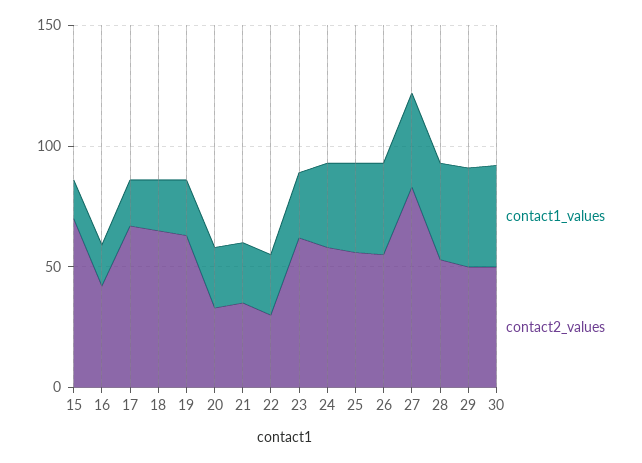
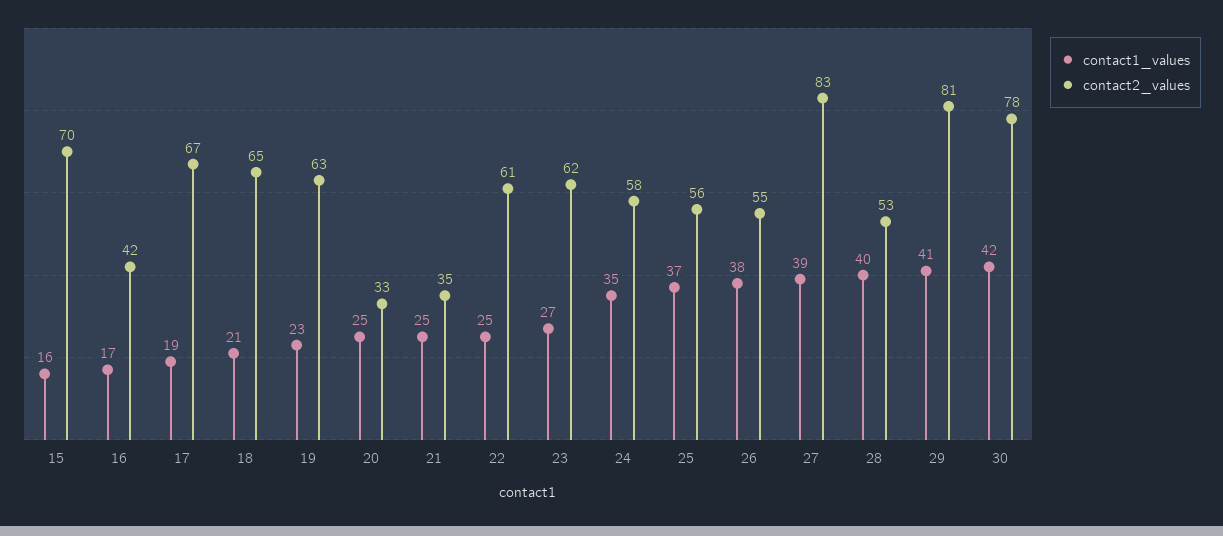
  {
    "contact1_values": {
      "15": 16,
      "16": 17,
      "17": 19,
      "18": 21,
      "19": 23,
      "20": 25,
      "21": 25,
      "22": 25,
      "23": 27,
      "24": 35,
      "25": 37,
      "26": 38,
      "27": 39,
      "28": 40,
      "29": 41,
      "30": 42
    },
    "contact2_values": {
      "15": 70,
      "16": 42,
      "17": 67,
      "18": 65,
      "19": 63,
      "20": 33,
      "21": 35,
-     "22": 30,
+     "22": 61,
      "23": 62,
      "24": 58,
      "25": 56,
      "26": 55,
      "27": 83,
      "28": 53,
-     "29": 50,
+     "29": 81,
-     "30": 50
+     "30": 78
    }
  }

